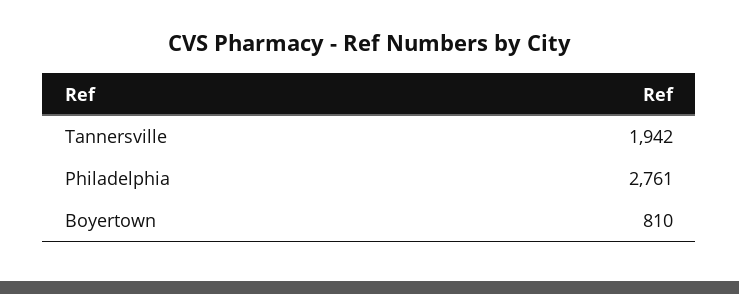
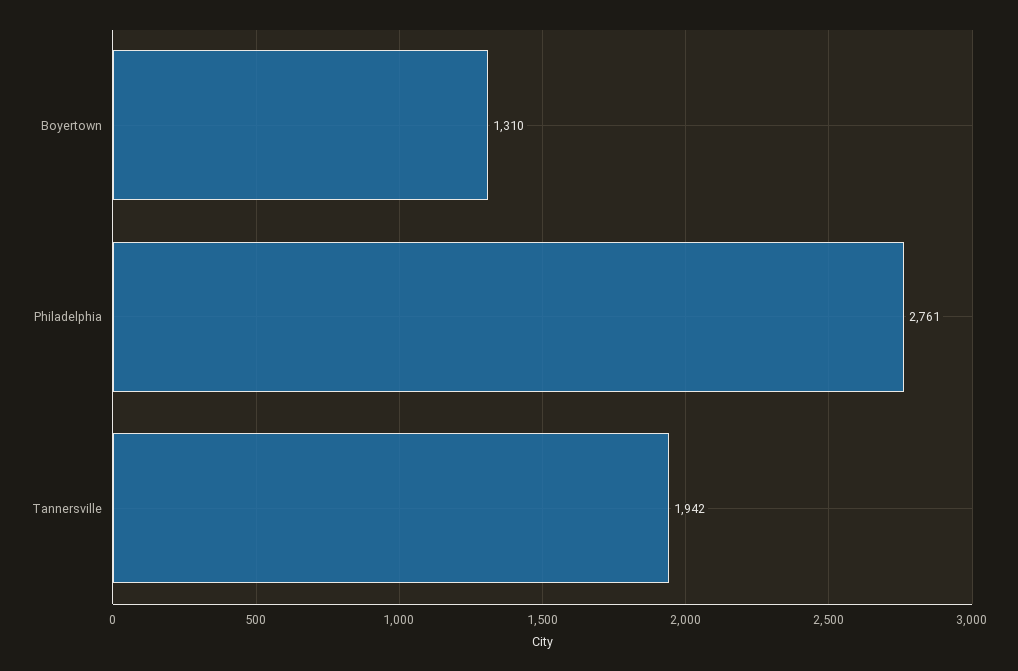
  {
    "Tannersville": 1942,
    "Philadelphia": 2761,
-   "Boyertown": 810
+   "Boyertown": 1310
  }

